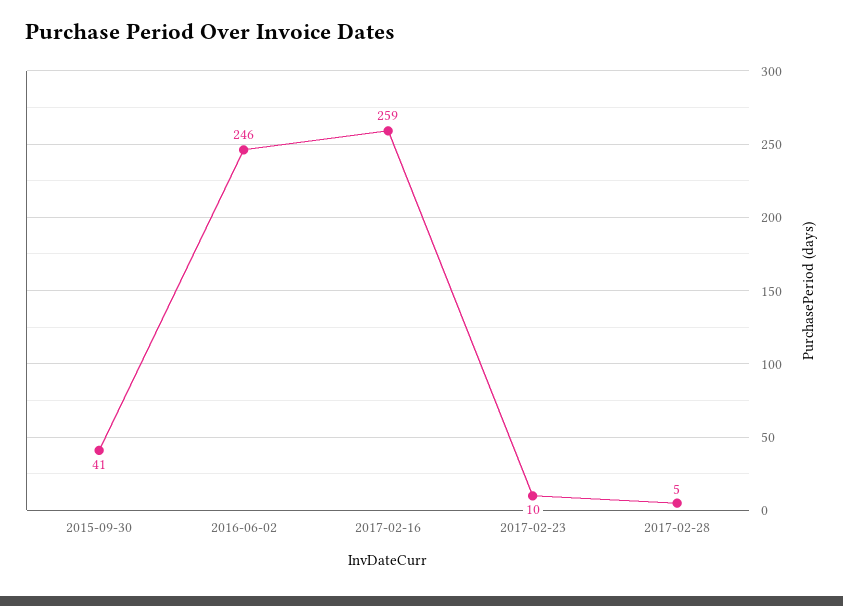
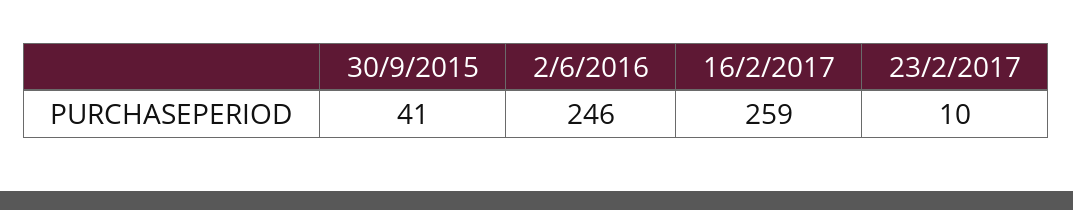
  {
    "2015-09-30": 41,
    "2016-06-02": 246,
    "2017-02-16": 259,
-   "2017-02-23": 10,
+   "2017-02-23": 10
-   "2017-02-28": 5
  }

